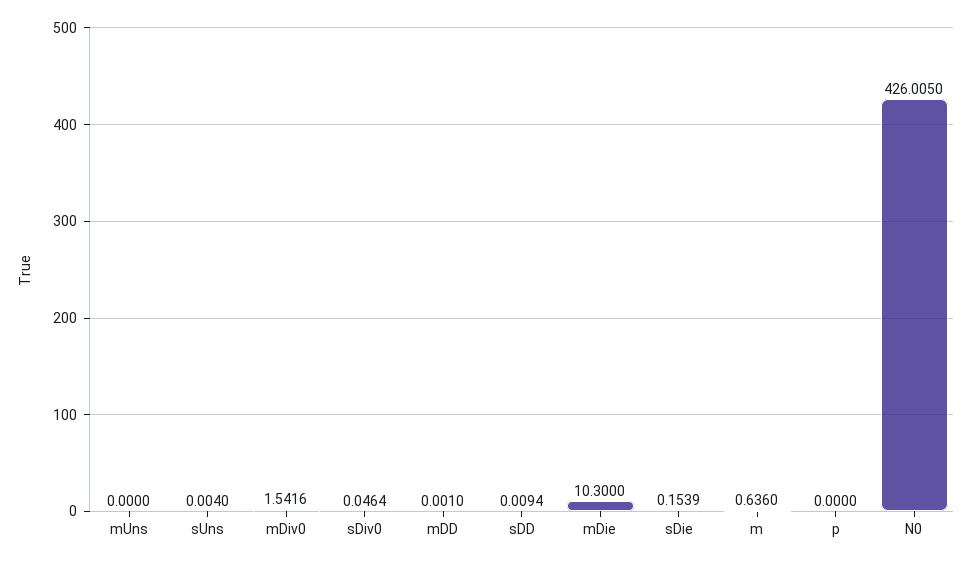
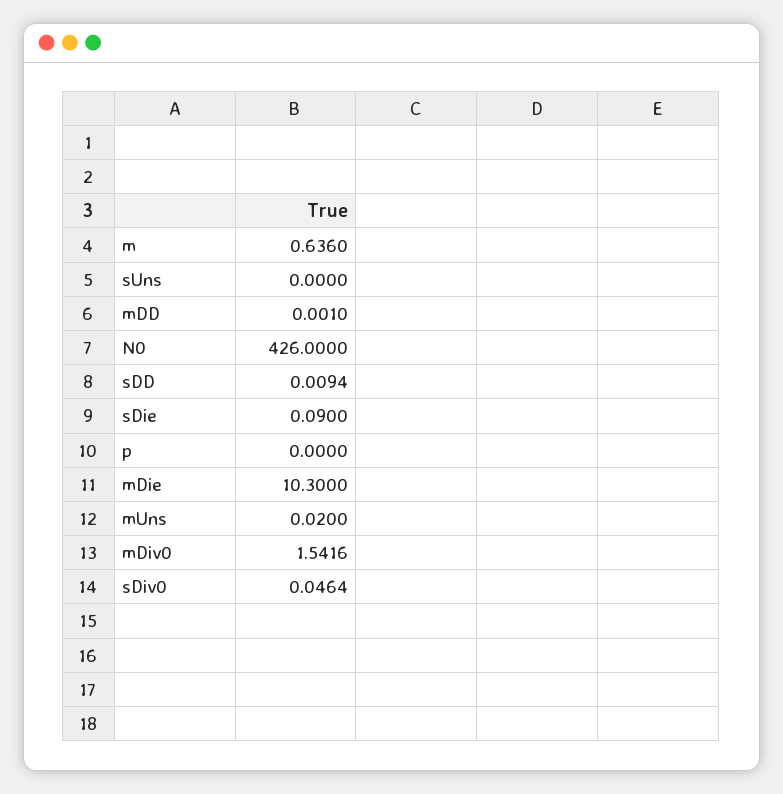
  {
-   "mUns": 0,
+   "mUns": 0.02,
-   "sUns": 0.004,
+   "sUns": 0,
    "mDiv0": 1.5416,
    "sDiv0": 0.0464,
    "mDD": 0.001,
    "sDD": 0.0094,
    "mDie": 10.3,
-   "sDie": 0.1539,
+   "sDie": 0.09,
    "m": 0.636,
    "p": 0,
-   "N0": 426.005
+   "N0": 426
  }

